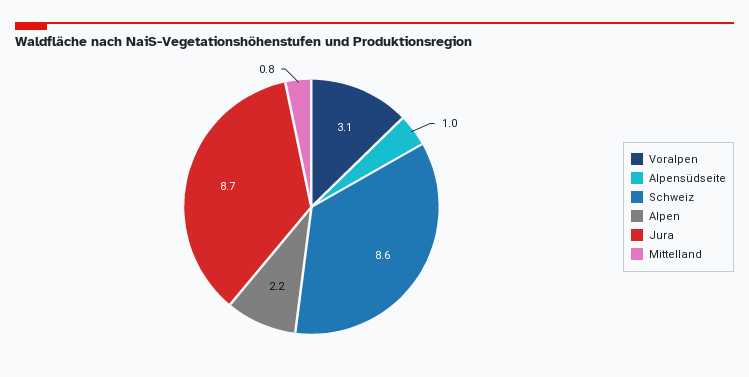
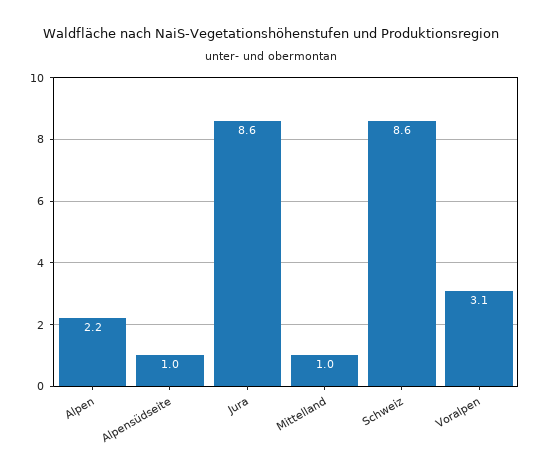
  {
    "Voralpen": 3.1,
    "Alpensüdseite": 1,
    "Schweiz": 8.6,
    "Alpen": 2.2,
-   "Jura": 8.7,
+   "Jura": 8.6,
-   "Mittelland": 0.8
+   "Mittelland": 1
  }

